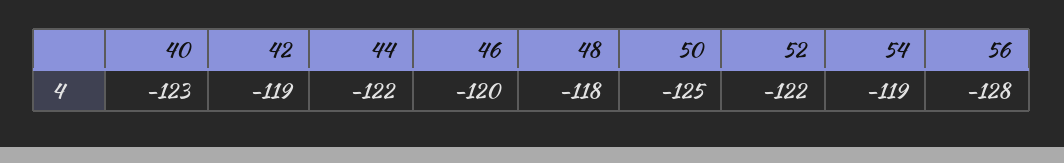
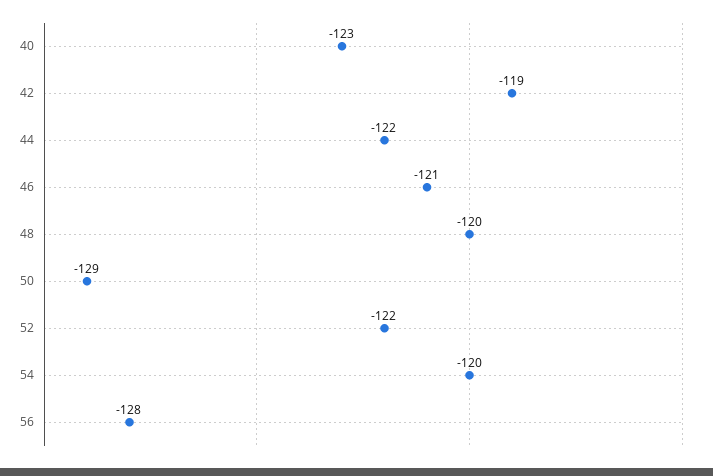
  {
    "40": -123,
    "42": -119,
    "44": -122,
-   "46": -120,
+   "46": -121,
-   "48": -118,
+   "48": -120,
-   "50": -125,
+   "50": -129,
    "52": -122,
-   "54": -119,
+   "54": -120,
    "56": -128
  }

